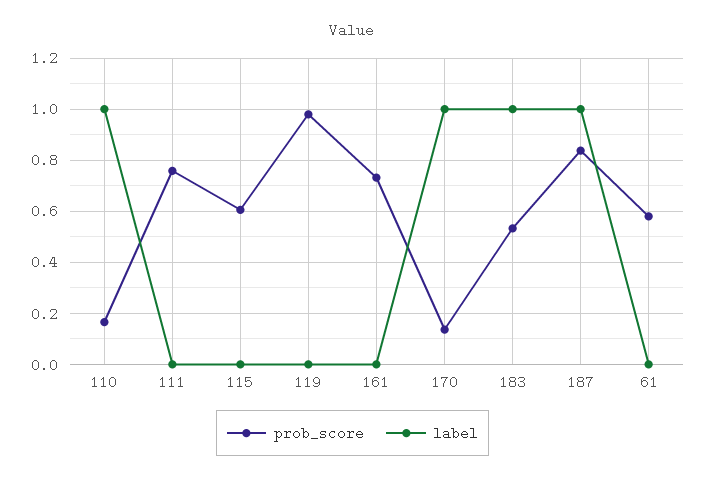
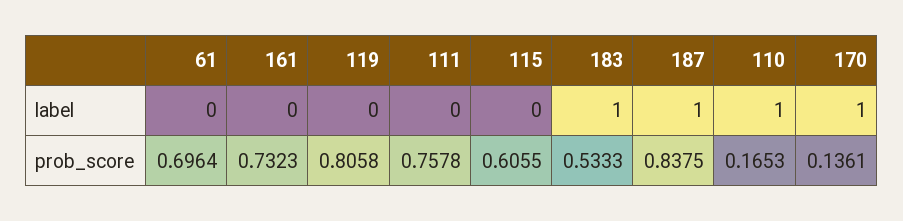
  {
    "prob_score": {
      "110": 0.1653,
      "111": 0.7578,
      "115": 0.6055,
-     "119": 0.975,
+     "119": 0.8058,
      "161": 0.7323,
      "170": 0.1361,
      "183": 0.5333,
      "187": 0.8375,
-     "61": 0.575
+     "61": 0.6964
    },
    "label": {
      "110": 1,
      "111": 0,
      "115": 0,
      "119": 0,
      "161": 0,
      "170": 1,
      "183": 1,
      "187": 1,
      "61": 0
    }
  }

